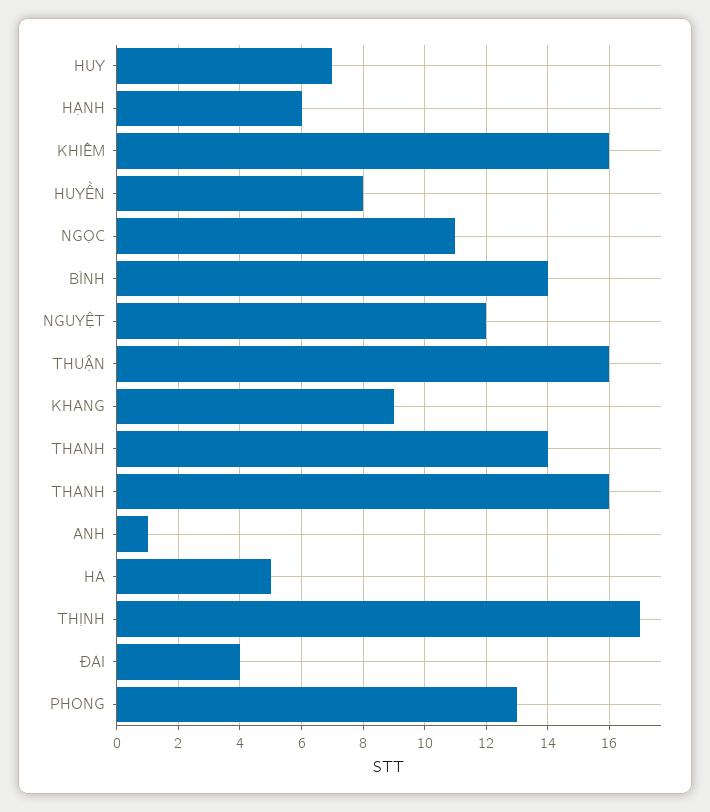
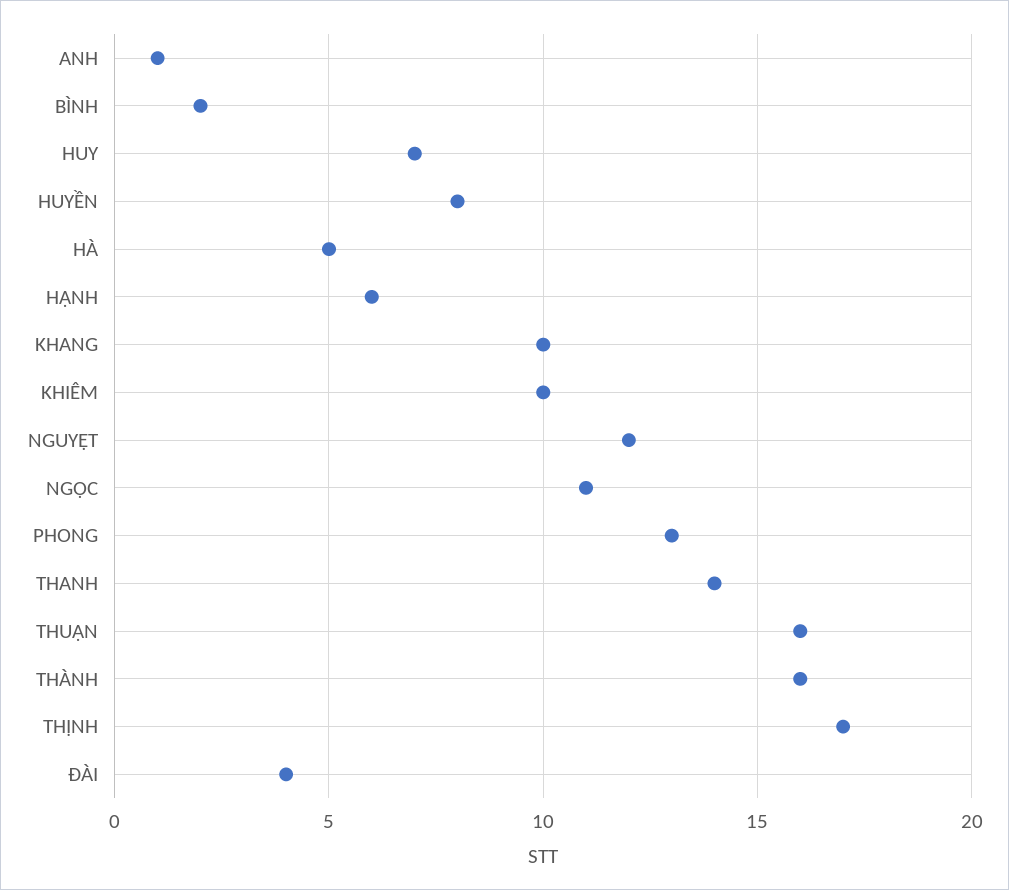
  {
    "HUY": 7,
    "HẠNH": 6,
-   "KHIÊM": 16,
+   "KHIÊM": 10,
    "HUYỀN": 8,
    "NGỌC": 11,
-   "BÌNH": 14,
+   "BÌNH": 2,
    "NGUYỆT": 12,
    "THUẬN": 16,
-   "KHANG": 9,
+   "KHANG": 10,
    "THANH": 14,
    "THÀNH": 16,
    "ANH": 1,
    "HÀ": 5,
    "THỊNH": 17,
    "ĐÀI": 4,
    "PHONG": 13
  }

